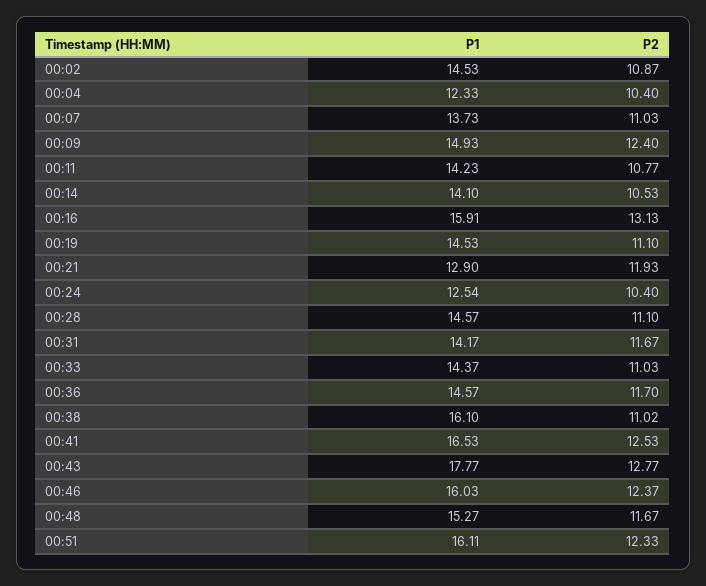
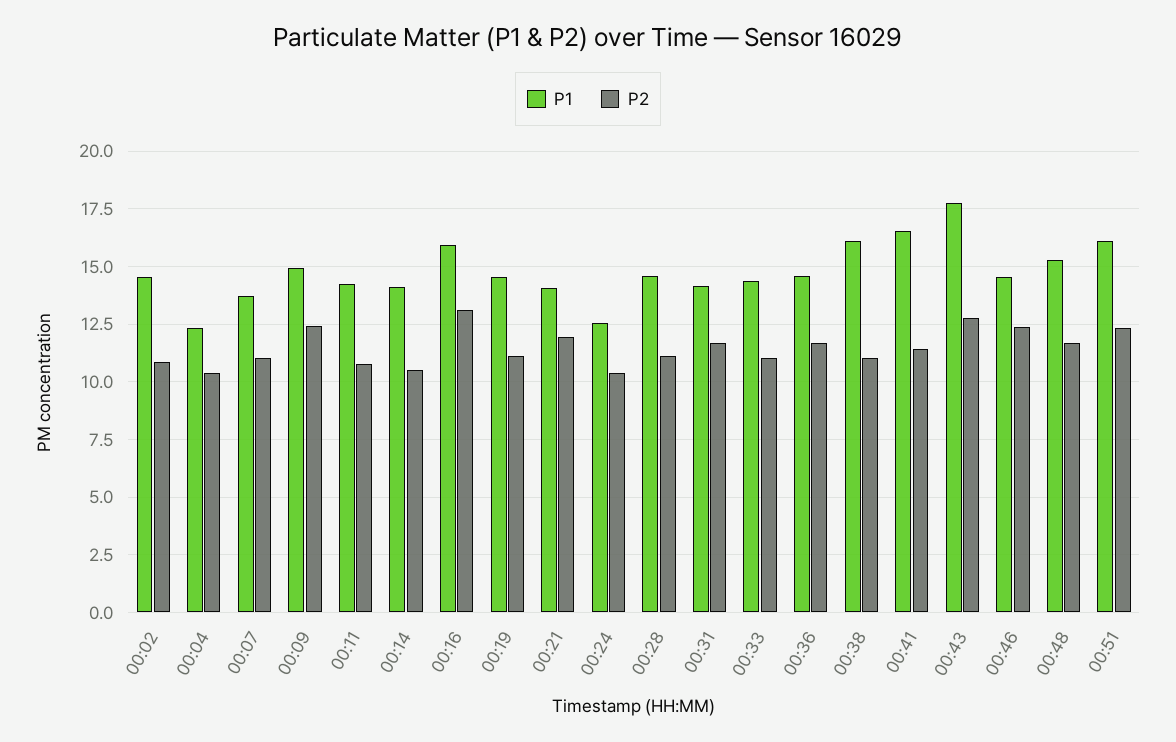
  {
    "P1": {
      "00:02": 14.53,
      "00:04": 12.33,
      "00:07": 13.73,
      "00:09": 14.93,
      "00:11": 14.23,
      "00:14": 14.1,
      "00:16": 15.91,
      "00:19": 14.53,
-     "00:21": 12.9,
+     "00:21": 14,
      "00:24": 12.54,
      "00:28": 14.57,
      "00:31": 14.17,
      "00:33": 14.37,
      "00:36": 14.57,
      "00:38": 16.1,
      "00:41": 16.53,
      "00:43": 17.77,
-     "00:46": 16.03,
+     "00:46": 14.5,
      "00:48": 15.27,
      "00:51": 16.11
    },
    "P2": {
      "00:02": 10.87,
      "00:04": 10.4,
      "00:07": 11.03,
      "00:09": 12.4,
      "00:11": 10.77,
      "00:14": 10.53,
      "00:16": 13.13,
      "00:19": 11.1,
      "00:21": 11.93,
      "00:24": 10.4,
      "00:28": 11.1,
      "00:31": 11.67,
      "00:33": 11.03,
      "00:36": 11.7,
      "00:38": 11.02,
-     "00:41": 12.53,
+     "00:41": 11.5,
      "00:43": 12.77,
      "00:46": 12.37,
      "00:48": 11.67,
      "00:51": 12.33
    }
  }

